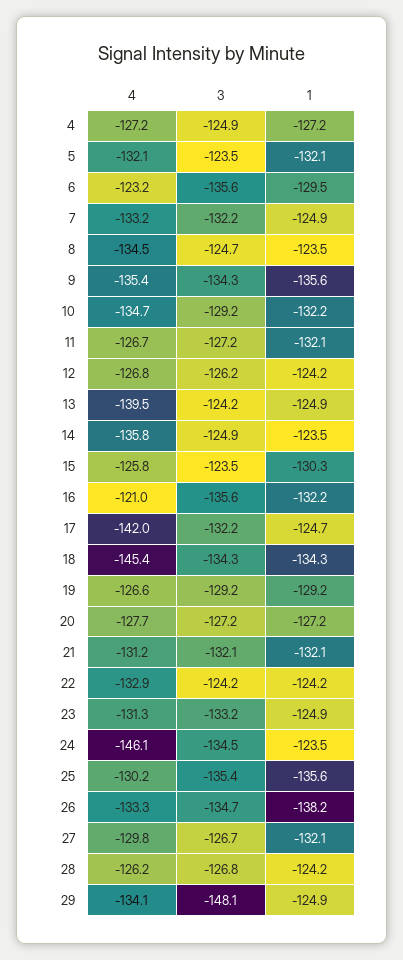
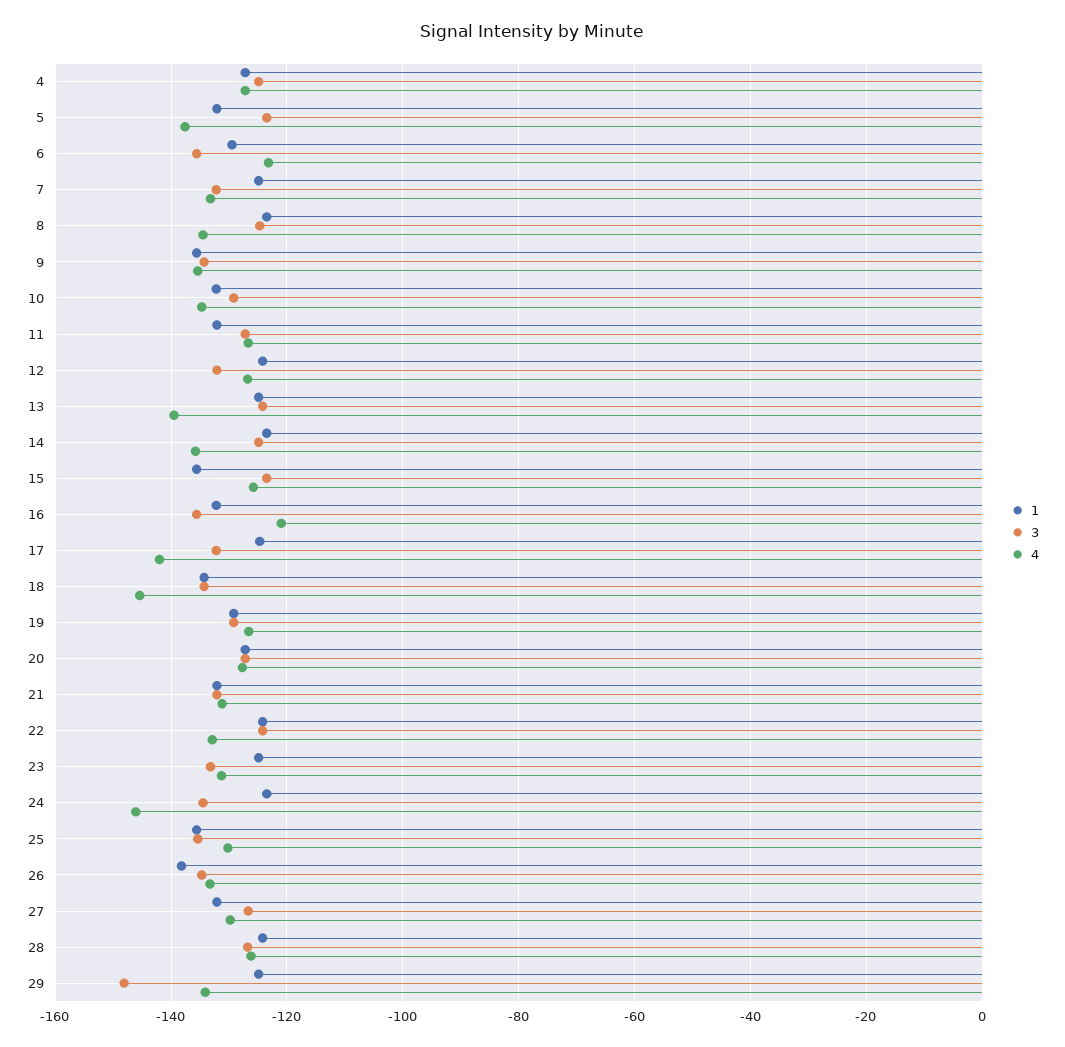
  {
    "4": {
      "4": -127.2,
-     "5": -132.1,
+     "5": -138,
      "6": -123.2,
      "7": -133.2,
      "8": -134.5,
      "9": -135.4,
      "10": -134.7,
      "11": -126.7,
      "12": -126.8,
      "13": -139.5,
      "14": -135.8,
      "15": -125.8,
      "16": -121,
      "17": -142,
      "18": -145.4,
      "19": -126.6,
      "20": -127.7,
      "21": -131.2,
      "22": -132.9,
      "23": -131.3,
      "24": -146.1,
      "25": -130.2,
      "26": -133.3,
      "27": -129.8,
      "28": -126.2,
      "29": -134.1
    },
    "3": {
      "4": -124.9,
      "5": -123.5,
      "6": -135.6,
      "7": -132.2,
      "8": -124.7,
      "9": -134.3,
      "10": -129.2,
      "11": -127.2,
-     "12": -126.2,
+     "12": -132,
      "13": -124.2,
      "14": -124.9,
      "15": -123.5,
      "16": -135.6,
      "17": -132.2,
      "18": -134.3,
      "19": -129.2,
      "20": -127.2,
      "21": -132.1,
      "22": -124.2,
      "23": -133.2,
      "24": -134.5,
      "25": -135.4,
      "26": -134.7,
      "27": -126.7,
      "28": -126.8,
      "29": -148.1
    },
    "1": {
      "4": -127.2,
      "5": -132.1,
      "6": -129.5,
      "7": -124.9,
      "8": -123.5,
      "9": -135.6,
      "10": -132.2,
      "11": -132.1,
      "12": -124.2,
      "13": -124.9,
      "14": -123.5,
-     "15": -130.3,
+     "15": -136,
      "16": -132.2,
      "17": -124.7,
      "18": -134.3,
      "19": -129.2,
      "20": -127.2,
      "21": -132.1,
      "22": -124.2,
      "23": -124.9,
      "24": -123.5,
      "25": -135.6,
      "26": -138.2,
      "27": -132.1,
      "28": -124.2,
      "29": -124.9
    }
  }

